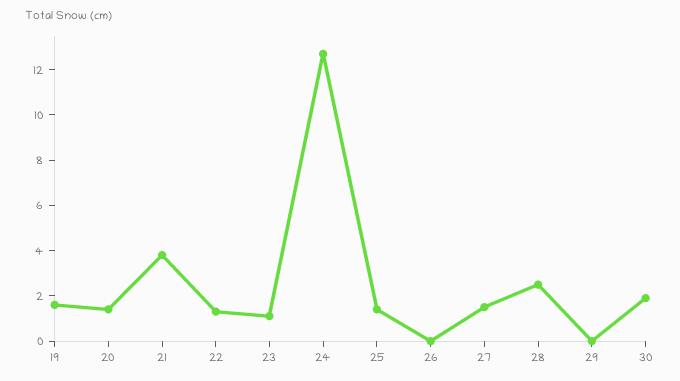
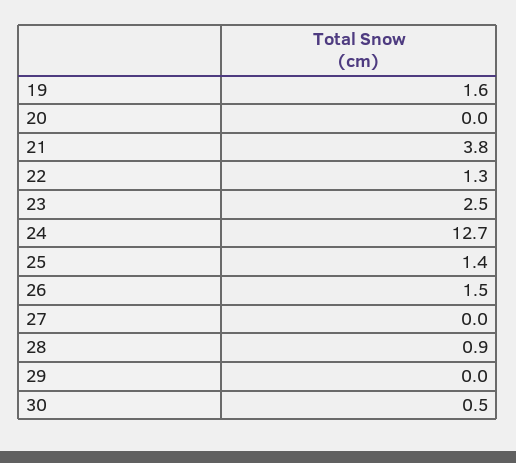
  {
    "19": 1.6,
-   "20": 1.5,
+   "20": 0,
    "21": 3.8,
    "22": 1.3,
-   "23": 1,
+   "23": 2.5,
    "24": 12.7,
    "25": 1.4,
-   "26": 0,
+   "26": 1.5,
-   "27": 1.5,
+   "27": 0,
-   "28": 2.5,
+   "28": 0.9,
    "29": 0,
-   "30": 2
+   "30": 0.5
  }

